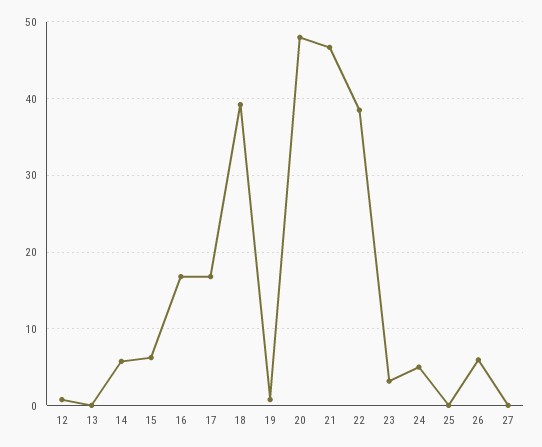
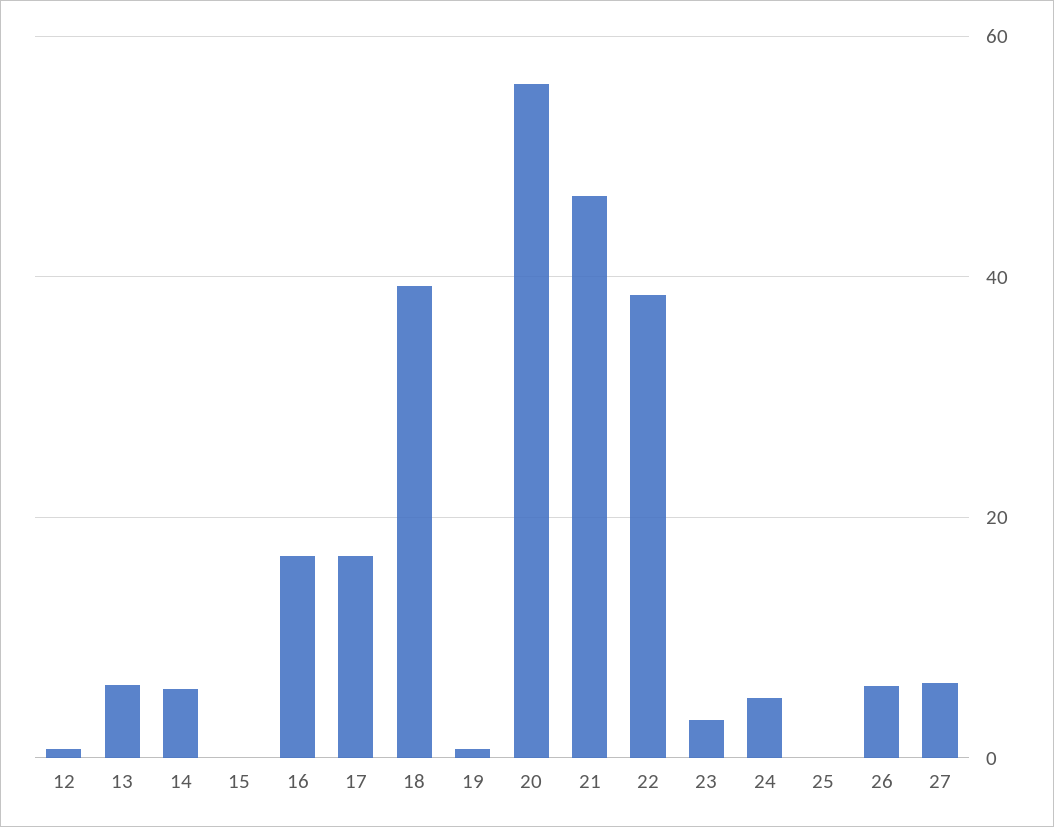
  {
    "12": 1,
-   "13": 0,
+   "13": 6,
    "14": 6,
-   "15": 6,
+   "15": 0,
    "16": 17,
    "17": 17,
    "18": 39,
    "19": 1,
-   "20": 48,
+   "20": 56,
    "21": 47,
    "22": 39,
    "23": 3,
    "24": 5,
    "25": 0,
    "26": 6,
-   "27": 0
+   "27": 6
  }

